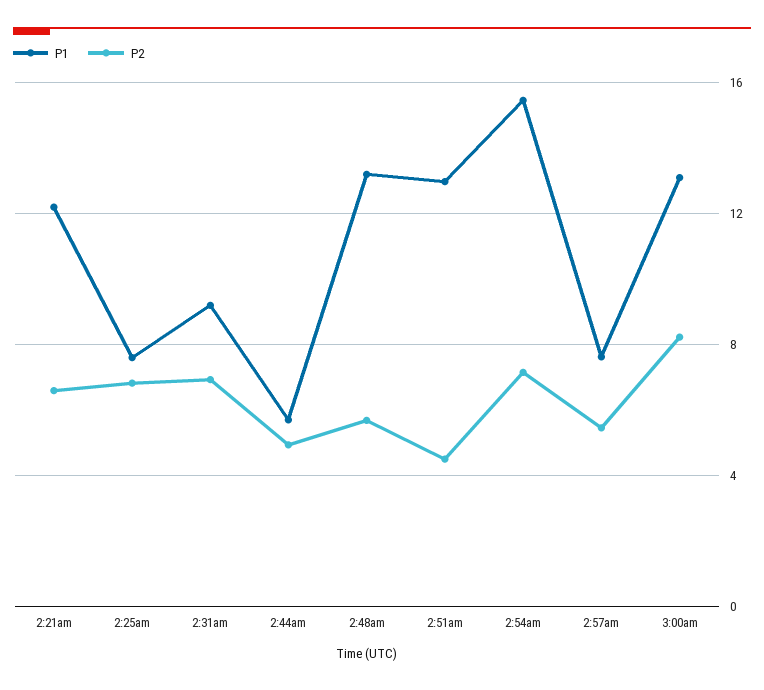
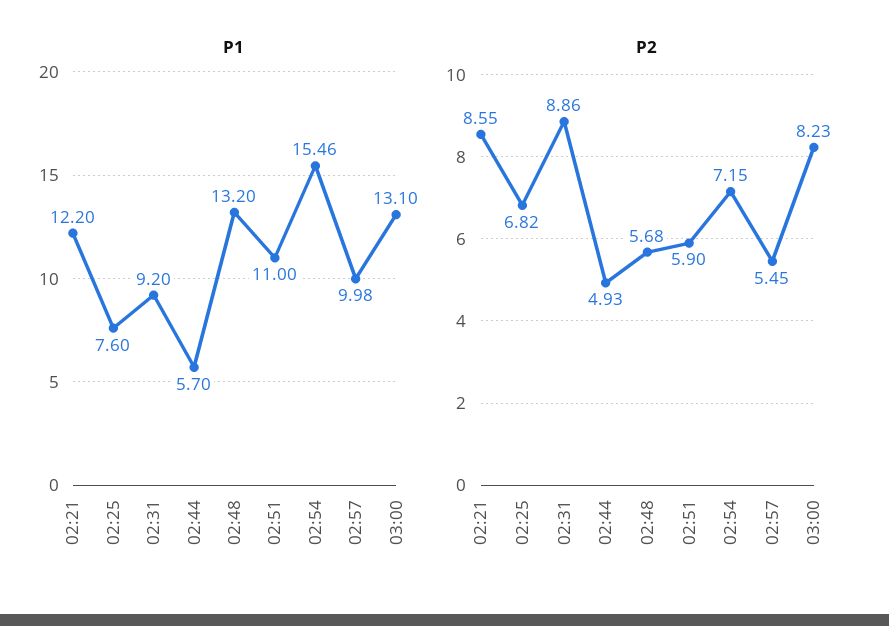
  {
    "P1": {
      "2:21am": 12.2,
      "2:25am": 7.6,
      "2:31am": 9.2,
      "2:44am": 5.7,
      "2:48am": 13.2,
-     "2:51am": 13,
+     "2:51am": 11,
      "2:54am": 15.46,
-     "2:57am": 7.5,
+     "2:57am": 9.98,
      "3:00am": 13.1
    },
    "P2": {
-     "2:21am": 6.5,
+     "2:21am": 8.55,
      "2:25am": 6.82,
-     "2:31am": 7,
+     "2:31am": 8.86,
      "2:44am": 4.93,
      "2:48am": 5.68,
-     "2:51am": 4.5,
+     "2:51am": 5.9,
      "2:54am": 7.15,
      "2:57am": 5.45,
      "3:00am": 8.23
    }
  }

